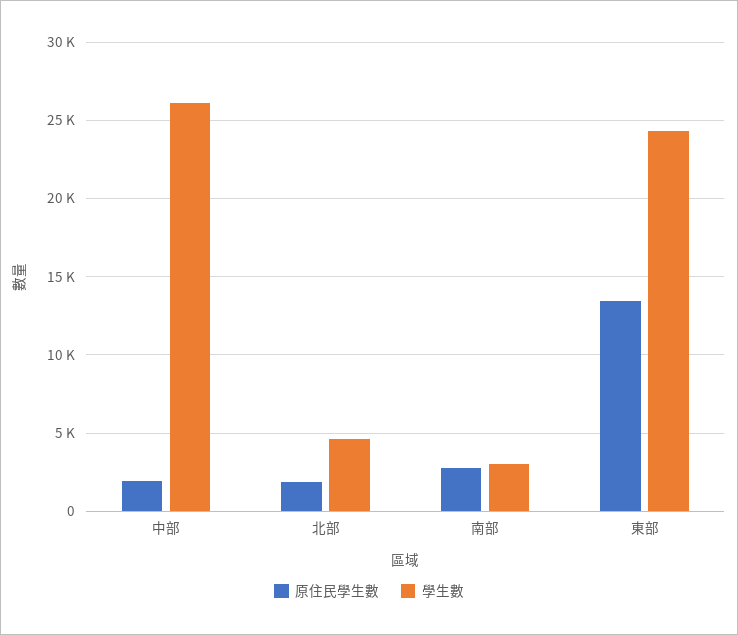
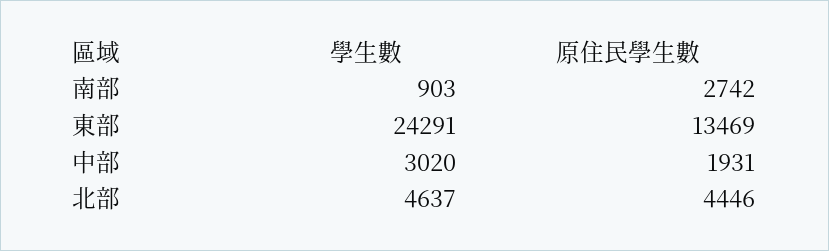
  {
    "原住民學生數": {
      "中部": 1931,
-     "北部": 2000,
+     "北部": 4446,
      "南部": 2742,
      "東部": 13469
    },
    "學生數": {
-     "中部": 26000,
+     "中部": 3020,
      "北部": 4637,
-     "南部": 3000,
+     "南部": 903,
      "東部": 24291
    }
  }

